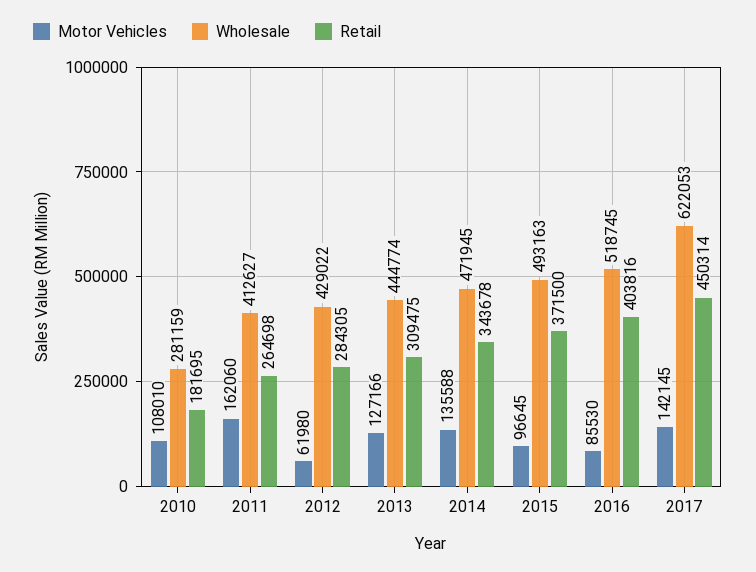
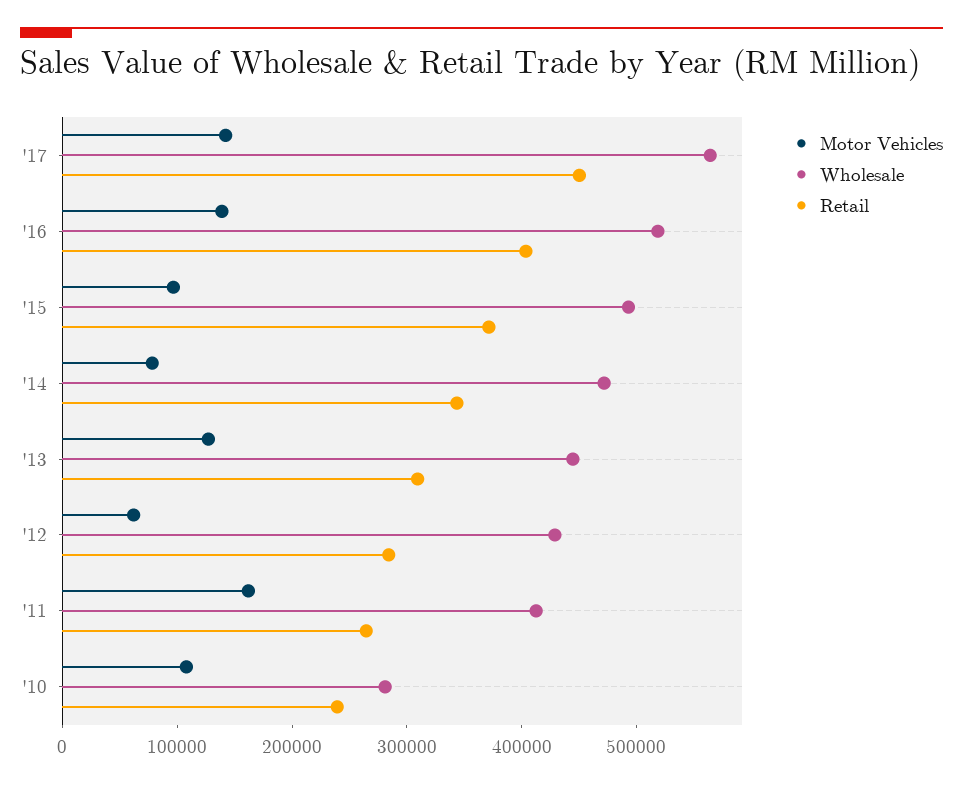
  {
    "Motor Vehicles": {
      "2010": 108010,
      "2011": 162060,
      "2012": 61980,
      "2013": 127166,
-     "2014": 135588,
+     "2014": 80000,
      "2015": 96645,
-     "2016": 85530,
+     "2016": 140000,
      "2017": 142145
    },
    "Wholesale": {
      "2010": 281159,
      "2011": 412627,
      "2012": 429022,
      "2013": 444774,
      "2014": 471945,
      "2015": 493163,
      "2016": 518745,
-     "2017": 622053
+     "2017": 560000
    },
    "Retail": {
-     "2010": 181695,
+     "2010": 240000,
      "2011": 264698,
      "2012": 284305,
      "2013": 309475,
      "2014": 343678,
      "2015": 371500,
      "2016": 403816,
      "2017": 450314
    }
  }

